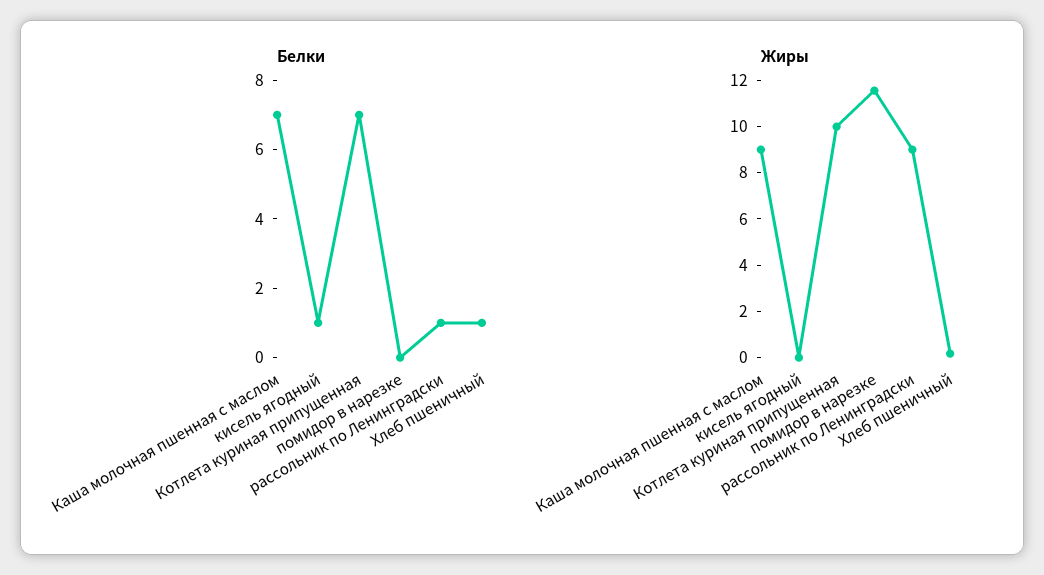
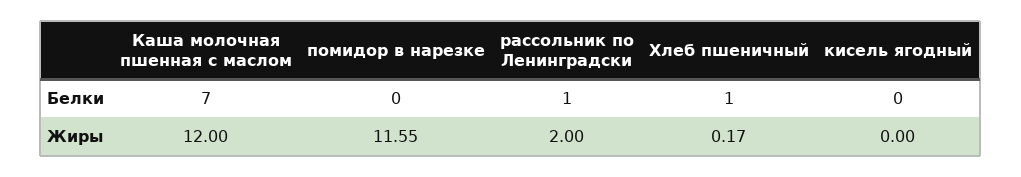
  {
    "Белки": {
      "Каша молочная пшенная с маслом": 7,
-     "кисель ягодный": 1,
+     "кисель ягодный": 0,
-     "Котлета куриная припущенная": 7,
      "помидор в нарезке": 0,
      "рассольник по Ленинградски": 1,
      "Хлеб пшеничный": 1
    },
    "Жиры": {
-     "Каша молочная пшенная с маслом": 9,
+     "Каша молочная пшенная с маслом": 12,
      "кисель ягодный": 0,
-     "Котлета куриная припущенная": 10,
      "помидор в нарезке": 11.55,
-     "рассольник по Ленинградски": 9,
+     "рассольник по Ленинградски": 2,
      "Хлеб пшеничный": 0.17
    }
  }

